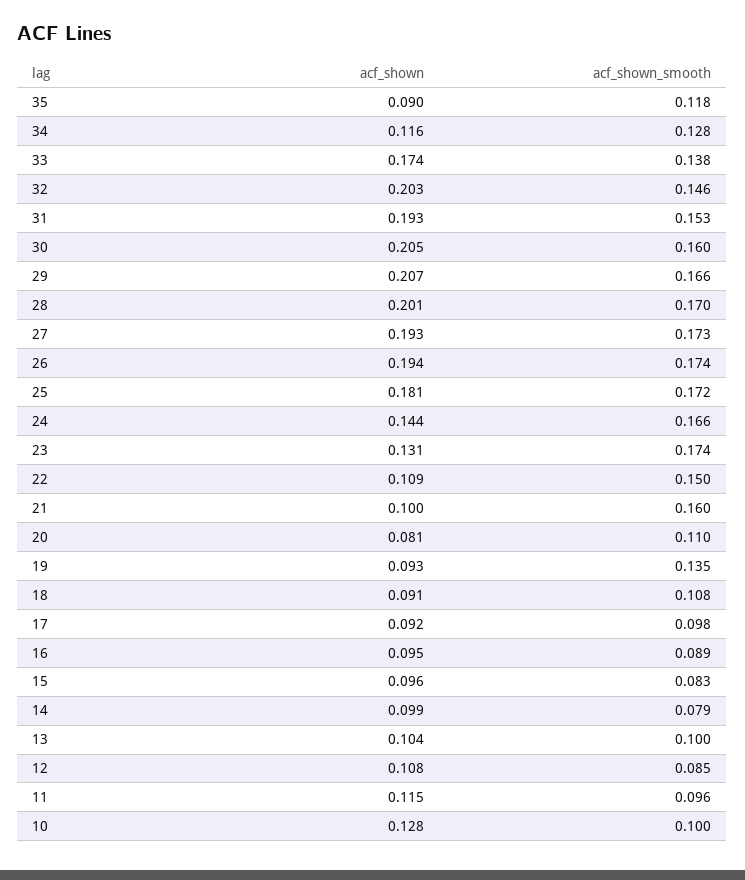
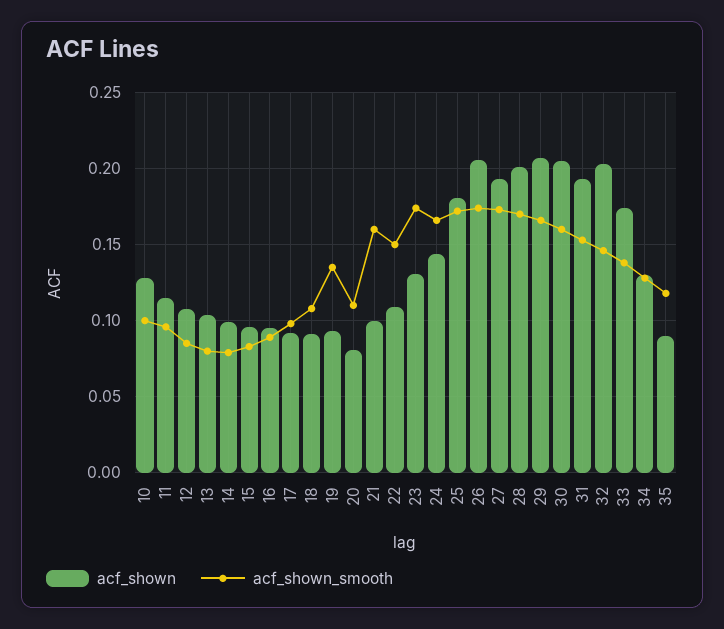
  {
    "acf_shown": {
      "35": 0.09,
-     "34": 0.116,
+     "34": 0.13,
      "33": 0.174,
      "32": 0.203,
      "31": 0.193,
      "30": 0.205,
      "29": 0.207,
      "28": 0.201,
      "27": 0.193,
-     "26": 0.194,
+     "26": 0.205,
      "25": 0.181,
      "24": 0.144,
      "23": 0.131,
      "22": 0.109,
      "21": 0.1,
      "20": 0.081,
      "19": 0.093,
      "18": 0.091,
      "17": 0.092,
      "16": 0.095,
      "15": 0.096,
      "14": 0.099,
      "13": 0.104,
      "12": 0.108,
      "11": 0.115,
      "10": 0.128
    },
    "acf_shown_smooth": {
      "35": 0.118,
      "34": 0.128,
      "33": 0.138,
      "32": 0.146,
      "31": 0.153,
      "30": 0.16,
      "29": 0.166,
      "28": 0.17,
      "27": 0.173,
      "26": 0.174,
      "25": 0.172,
      "24": 0.166,
      "23": 0.174,
      "22": 0.15,
      "21": 0.16,
      "20": 0.11,
      "19": 0.135,
      "18": 0.108,
      "17": 0.098,
      "16": 0.089,
      "15": 0.083,
      "14": 0.079,
-     "13": 0.1,
+     "13": 0.08,
      "12": 0.085,
      "11": 0.096,
      "10": 0.1
    }
  }

